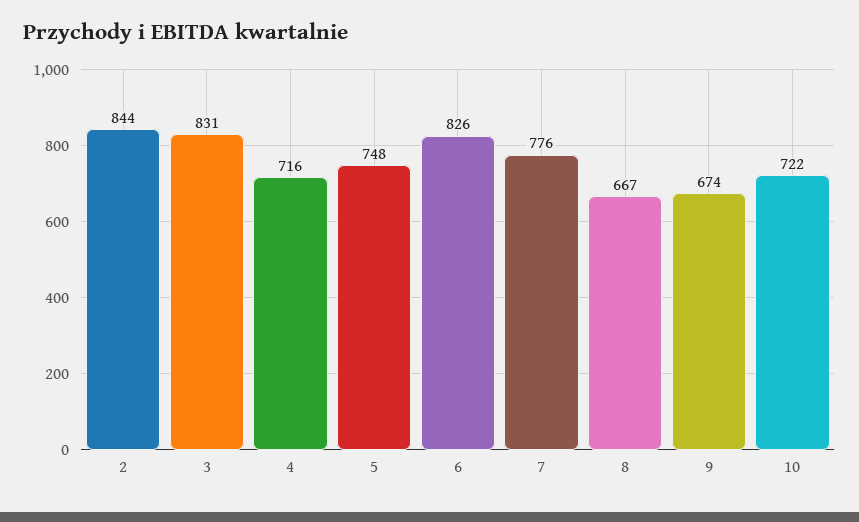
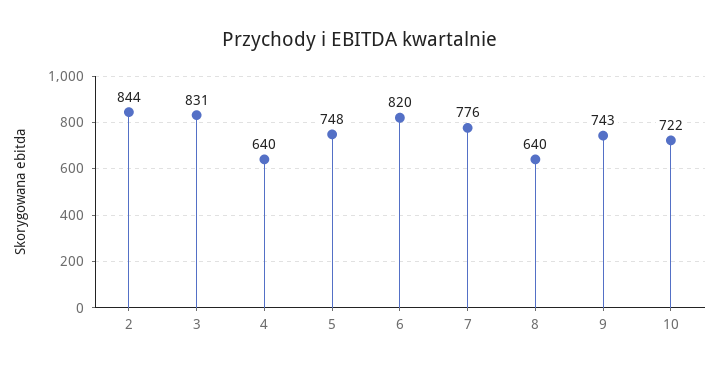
  {
    "2": 844,
    "3": 831,
-   "4": 716,
+   "4": 640,
    "5": 748,
-   "6": 826,
+   "6": 820,
    "7": 776,
-   "8": 667,
+   "8": 640,
-   "9": 674,
+   "9": 743,
    "10": 722
  }

